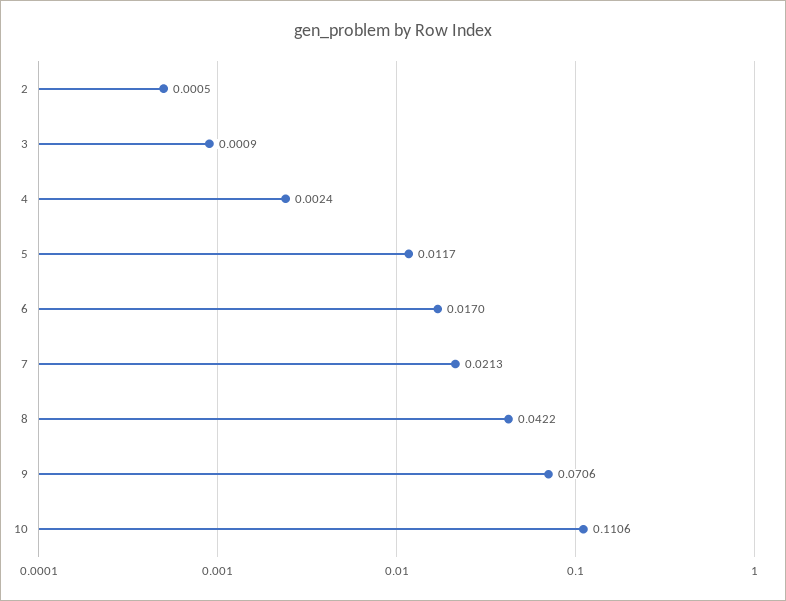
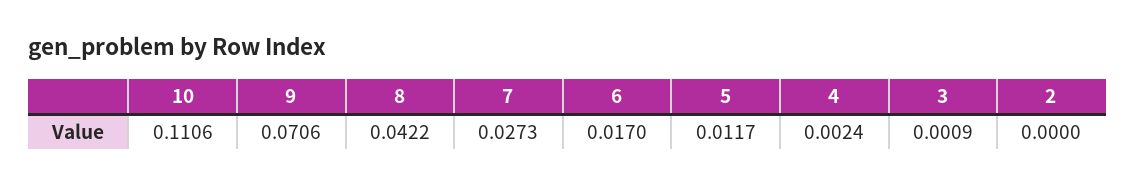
  {
-   "2": 0.0005,
+   "2": 0,
    "3": 0.0009,
    "4": 0.0024,
    "5": 0.0117,
    "6": 0.017,
-   "7": 0.0213,
+   "7": 0.0273,
    "8": 0.0422,
    "9": 0.0706,
    "10": 0.1106
  }

